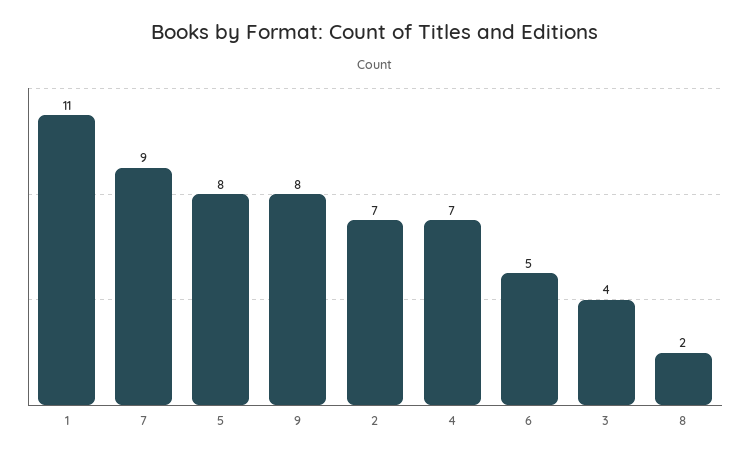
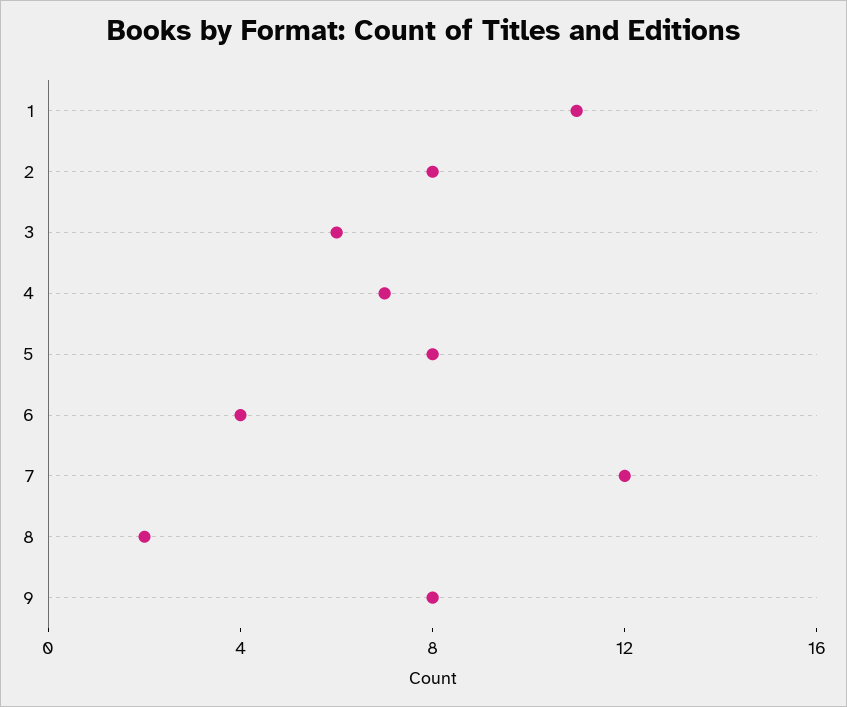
  {
    "1": 11,
-   "7": 9,
+   "7": 12,
    "5": 8,
    "9": 8,
-   "2": 7,
+   "2": 8,
    "4": 7,
-   "6": 5,
+   "6": 4,
-   "3": 4,
+   "3": 6,
    "8": 2
  }

